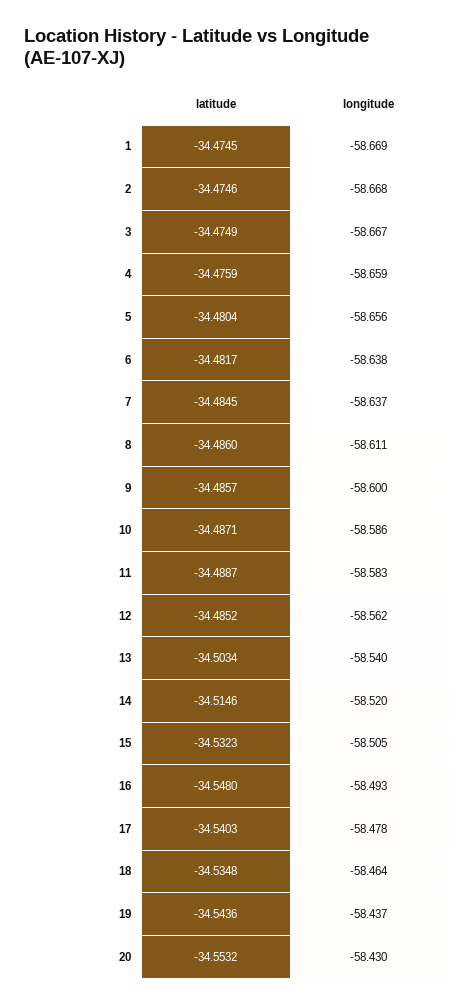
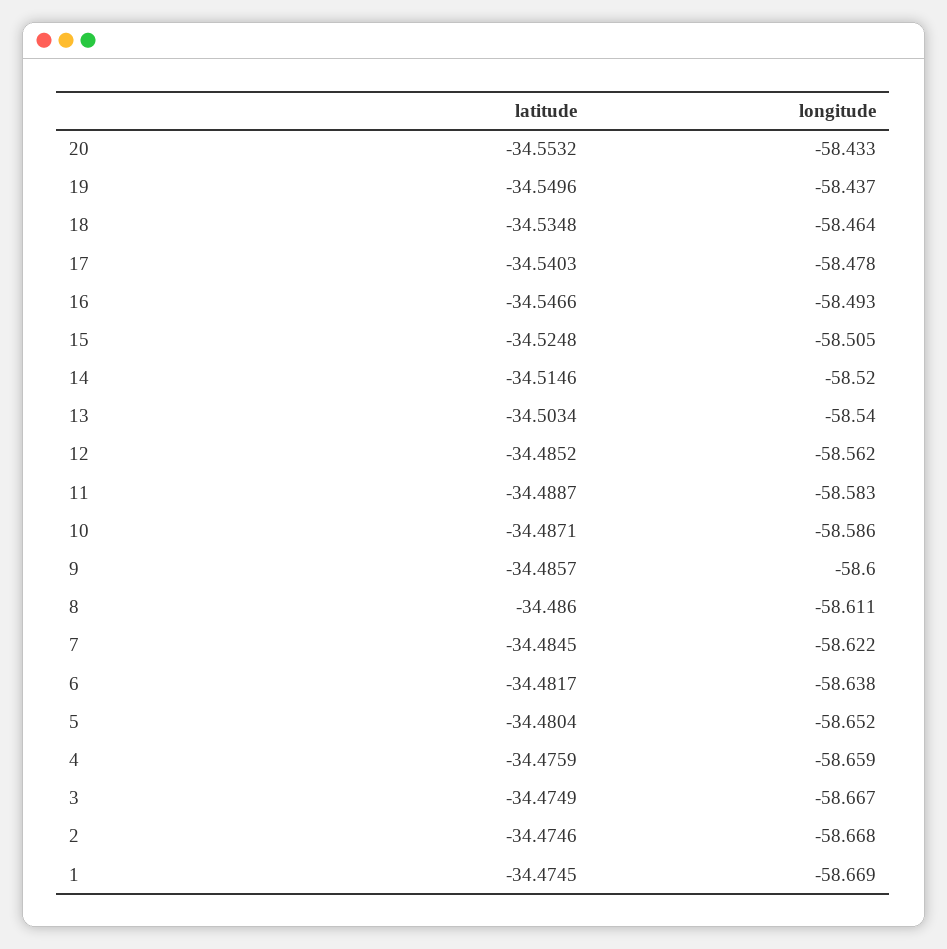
  {
    "latitude": {
      "1": -34.4745,
      "2": -34.4746,
      "3": -34.4749,
      "4": -34.4759,
      "5": -34.4804,
      "6": -34.4817,
      "7": -34.4845,
      "8": -34.486,
      "9": -34.4857,
      "10": -34.4871,
      "11": -34.4887,
      "12": -34.4852,
      "13": -34.5034,
      "14": -34.5146,
-     "15": -34.5323,
+     "15": -34.5248,
-     "16": -34.548,
+     "16": -34.5466,
      "17": -34.5403,
      "18": -34.5348,
-     "19": -34.5436,
+     "19": -34.5496,
      "20": -34.5532
    },
    "longitude": {
      "1": -58.669,
      "2": -58.668,
      "3": -58.667,
      "4": -58.659,
-     "5": -58.656,
+     "5": -58.652,
      "6": -58.638,
-     "7": -58.637,
+     "7": -58.622,
      "8": -58.611,
      "9": -58.6,
      "10": -58.586,
      "11": -58.583,
      "12": -58.562,
      "13": -58.54,
      "14": -58.52,
      "15": -58.505,
      "16": -58.493,
      "17": -58.478,
      "18": -58.464,
      "19": -58.437,
-     "20": -58.43
+     "20": -58.433
    }
  }

